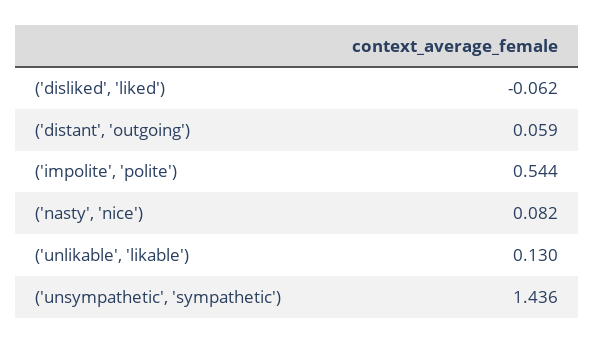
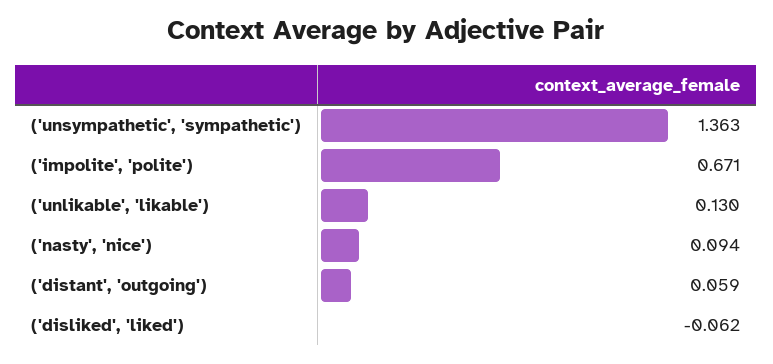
  {
    "('disliked', 'liked')": -0.062,
    "('distant', 'outgoing')": 0.059,
-   "('impolite', 'polite')": 0.544,
+   "('impolite', 'polite')": 0.671,
-   "('nasty', 'nice')": 0.082,
+   "('nasty', 'nice')": 0.094,
    "('unlikable', 'likable')": 0.13,
-   "('unsympathetic', 'sympathetic')": 1.436
+   "('unsympathetic', 'sympathetic')": 1.363
  }

